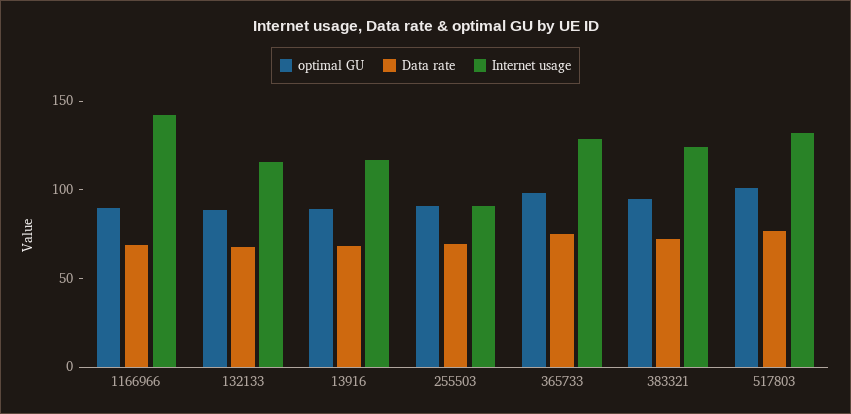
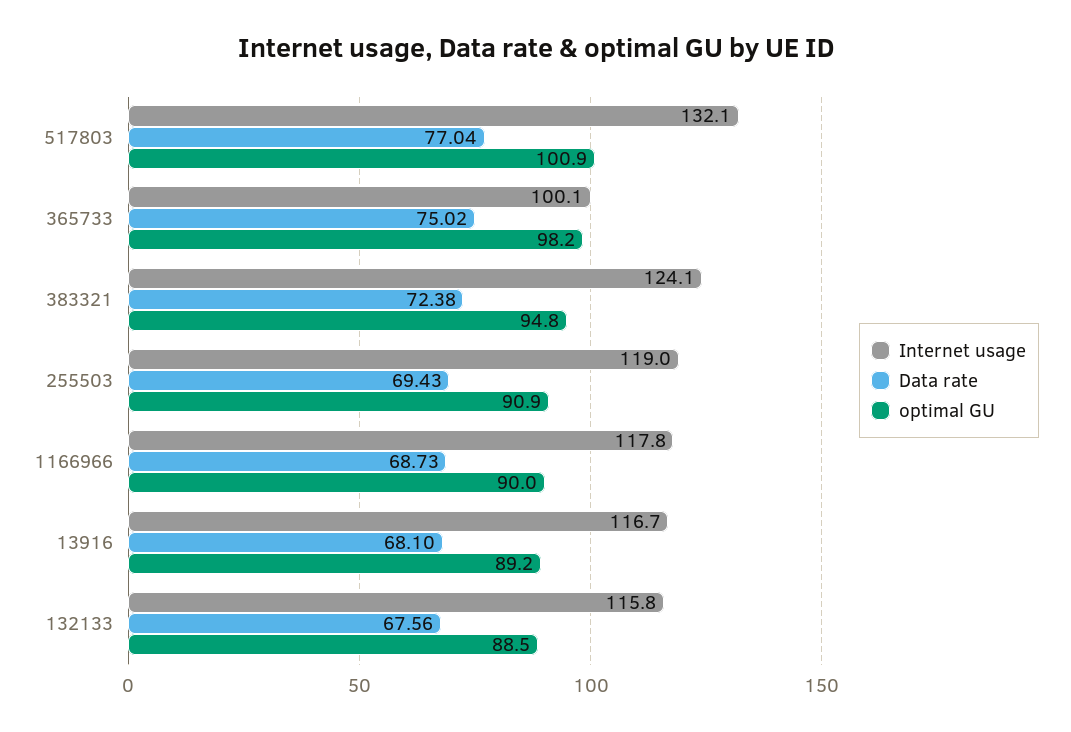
  {
    "optimal GU": {
      "1166966": 90,
      "132133": 88.5,
      "13916": 89.2,
      "255503": 90.9,
      "365733": 98.2,
      "383321": 94.8,
      "517803": 100.9
    },
    "Data rate": {
      "1166966": 68.73,
      "132133": 67.56,
      "13916": 68.1,
      "255503": 69.43,
      "365733": 75.02,
      "383321": 72.38,
      "517803": 77.04
    },
    "Internet usage": {
-     "1166966": 140,
+     "1166966": 117.8,
      "132133": 115.8,
      "13916": 116.7,
-     "255503": 90,
+     "255503": 119,
-     "365733": 130,
+     "365733": 100.1,
      "383321": 124.1,
      "517803": 132.1
    }
  }

